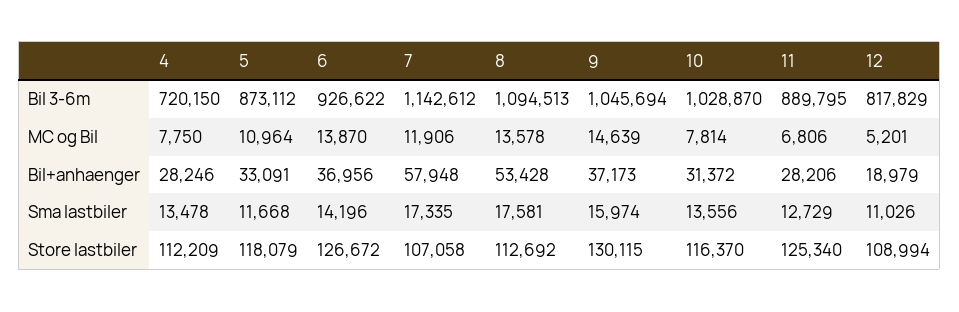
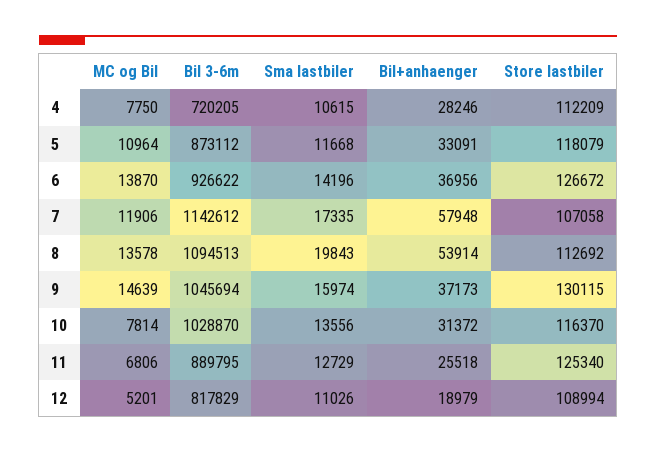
  {
    "4": {
-     "Bil 3-6m": 720150,
+     "Bil 3-6m": 720205,
      "MC og Bil": 7750,
      "Bil+anhaenger": 28246,
-     "Sma lastbiler": 13478,
+     "Sma lastbiler": 10615,
      "Store lastbiler": 112209
    },
    "5": {
      "Bil 3-6m": 873112,
      "MC og Bil": 10964,
      "Bil+anhaenger": 33091,
      "Sma lastbiler": 11668,
      "Store lastbiler": 118079
    },
    "6": {
      "Bil 3-6m": 926622,
      "MC og Bil": 13870,
      "Bil+anhaenger": 36956,
      "Sma lastbiler": 14196,
      "Store lastbiler": 126672
    },
    "7": {
      "Bil 3-6m": 1142612,
      "MC og Bil": 11906,
      "Bil+anhaenger": 57948,
      "Sma lastbiler": 17335,
      "Store lastbiler": 107058
    },
    "8": {
      "Bil 3-6m": 1094513,
      "MC og Bil": 13578,
-     "Bil+anhaenger": 53428,
+     "Bil+anhaenger": 53914,
-     "Sma lastbiler": 17581,
+     "Sma lastbiler": 19843,
      "Store lastbiler": 112692
    },
    "9": {
      "Bil 3-6m": 1045694,
      "MC og Bil": 14639,
      "Bil+anhaenger": 37173,
      "Sma lastbiler": 15974,
      "Store lastbiler": 130115
    },
    "10": {
      "Bil 3-6m": 1028870,
      "MC og Bil": 7814,
      "Bil+anhaenger": 31372,
      "Sma lastbiler": 13556,
      "Store lastbiler": 116370
    },
    "11": {
      "Bil 3-6m": 889795,
      "MC og Bil": 6806,
-     "Bil+anhaenger": 28206,
+     "Bil+anhaenger": 25518,
      "Sma lastbiler": 12729,
      "Store lastbiler": 125340
    },
    "12": {
      "Bil 3-6m": 817829,
      "MC og Bil": 5201,
      "Bil+anhaenger": 18979,
      "Sma lastbiler": 11026,
      "Store lastbiler": 108994
    }
  }

